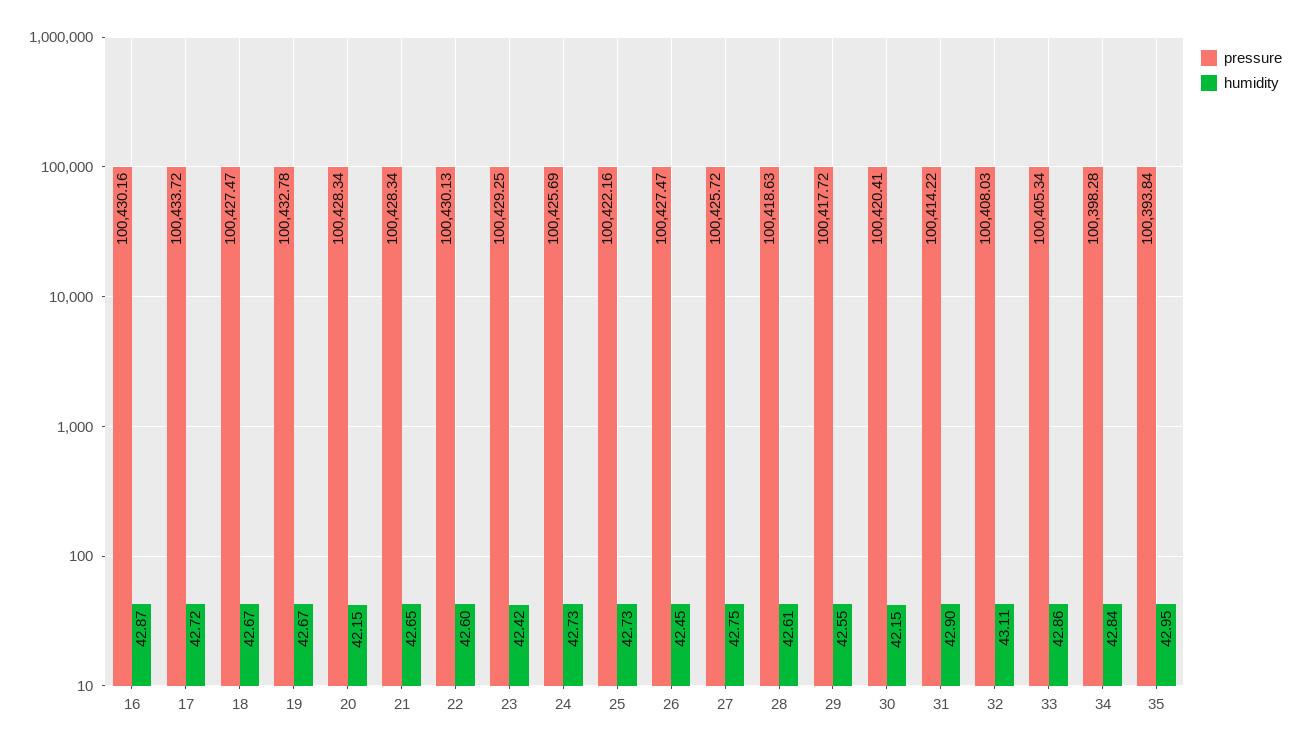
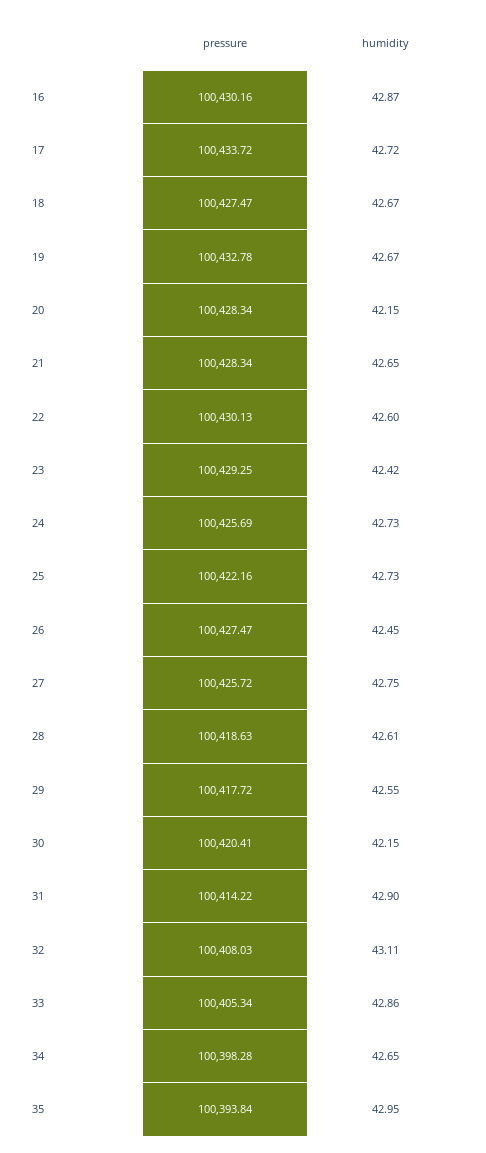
  {
    "pressure": {
      "16": 100430.16,
      "17": 100433.72,
      "18": 100427.47,
      "19": 100432.78,
      "20": 100428.34,
      "21": 100428.34,
      "22": 100430.13,
      "23": 100429.25,
      "24": 100425.69,
      "25": 100422.16,
      "26": 100427.47,
      "27": 100425.72,
      "28": 100418.63,
      "29": 100417.72,
      "30": 100420.41,
      "31": 100414.22,
      "32": 100408.03,
      "33": 100405.34,
      "34": 100398.28,
      "35": 100393.84
    },
    "humidity": {
      "16": 42.87,
      "17": 42.72,
      "18": 42.67,
      "19": 42.67,
      "20": 42.15,
      "21": 42.65,
      "22": 42.6,
      "23": 42.42,
      "24": 42.73,
      "25": 42.73,
      "26": 42.45,
      "27": 42.75,
      "28": 42.61,
      "29": 42.55,
      "30": 42.15,
      "31": 42.9,
      "32": 43.11,
      "33": 42.86,
-     "34": 42.84,
+     "34": 42.65,
      "35": 42.95
    }
  }

